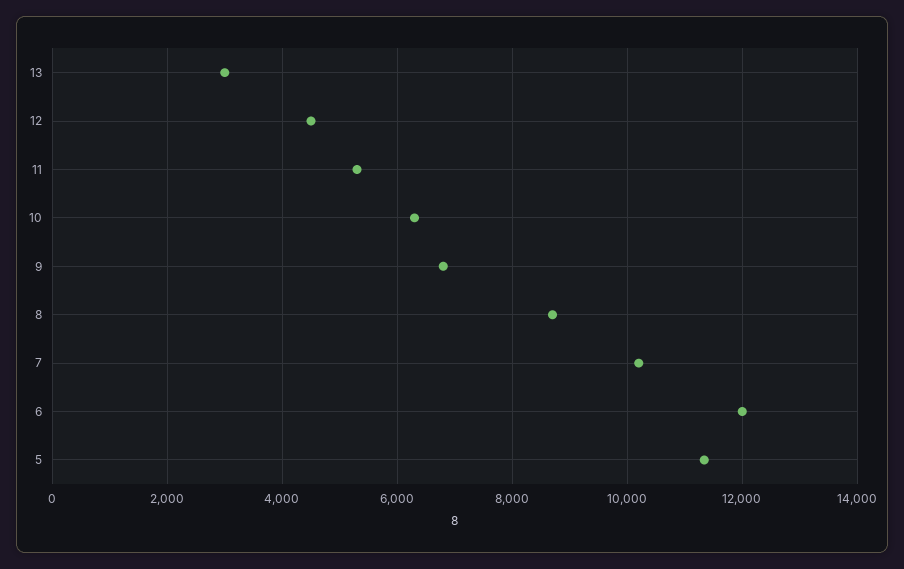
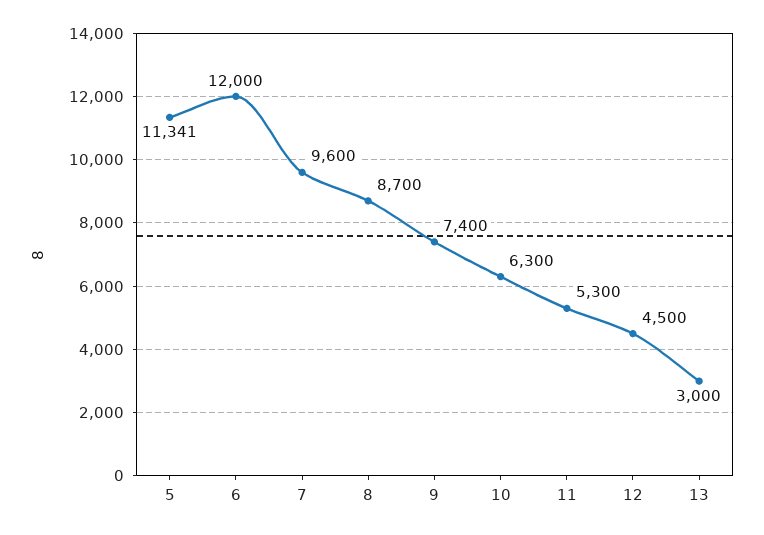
  {
    "13": 3000,
    "12": 4500,
    "11": 5300,
    "10": 6300,
-   "9": 6800,
+   "9": 7400,
    "8": 8700,
-   "7": 10200,
+   "7": 9600,
    "6": 12000,
    "5": 11341
  }

